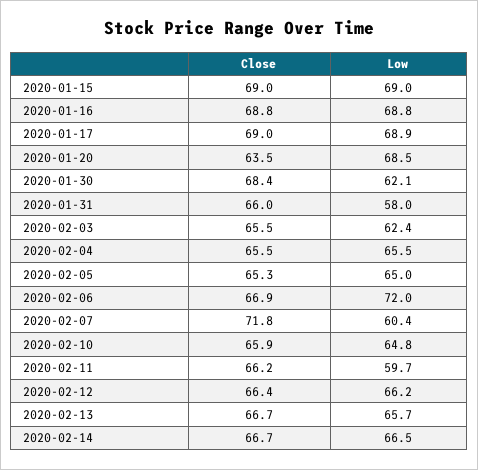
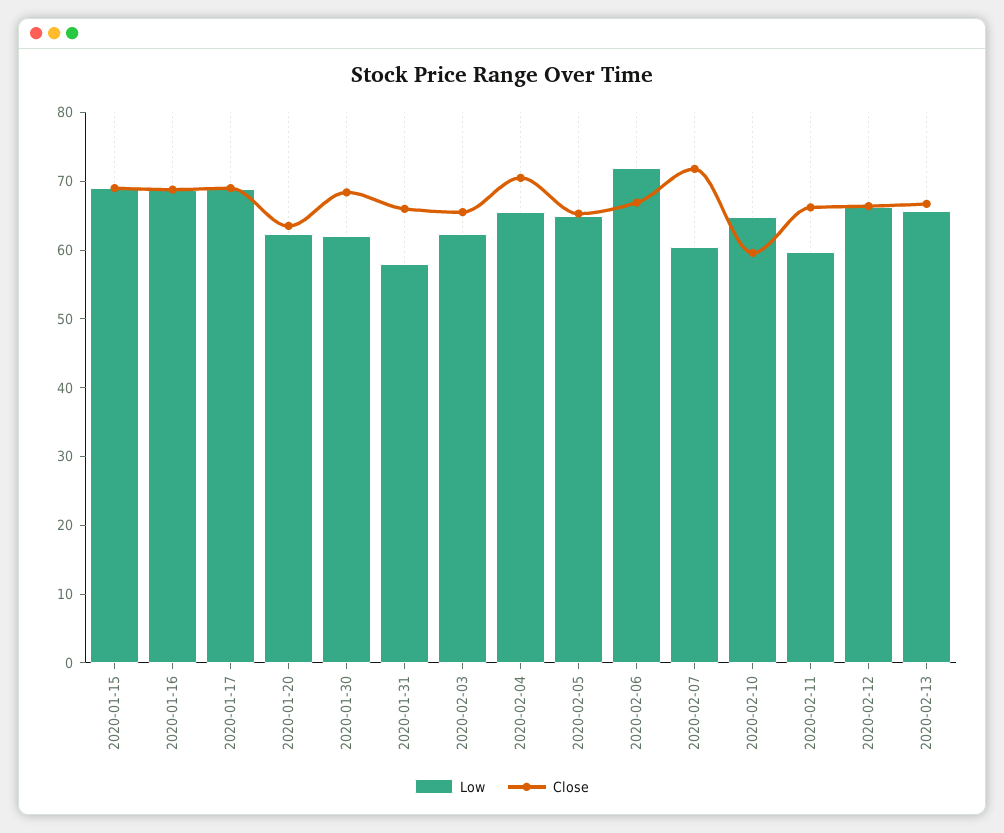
  {
    "Close": {
      "2020-01-15": 69,
      "2020-01-16": 68.8,
      "2020-01-17": 69,
      "2020-01-20": 63.5,
      "2020-01-30": 68.4,
      "2020-01-31": 66,
      "2020-02-03": 65.5,
-     "2020-02-04": 65.5,
+     "2020-02-04": 70,
      "2020-02-05": 65.3,
      "2020-02-06": 66.9,
      "2020-02-07": 71.8,
-     "2020-02-10": 65.9,
+     "2020-02-10": 60,
      "2020-02-11": 66.2,
      "2020-02-12": 66.4,
-     "2020-02-13": 66.7,
+     "2020-02-13": 66.7
-     "2020-02-14": 66.7
    },
    "Low": {
      "2020-01-15": 69,
      "2020-01-16": 68.8,
      "2020-01-17": 68.9,
-     "2020-01-20": 68.5,
+     "2020-01-20": 62,
      "2020-01-30": 62.1,
      "2020-01-31": 58,
      "2020-02-03": 62.4,
      "2020-02-04": 65.5,
      "2020-02-05": 65,
      "2020-02-06": 72,
      "2020-02-07": 60.4,
      "2020-02-10": 64.8,
      "2020-02-11": 59.7,
      "2020-02-12": 66.2,
-     "2020-02-13": 65.7,
+     "2020-02-13": 65.7
-     "2020-02-14": 66.5
    }
  }

